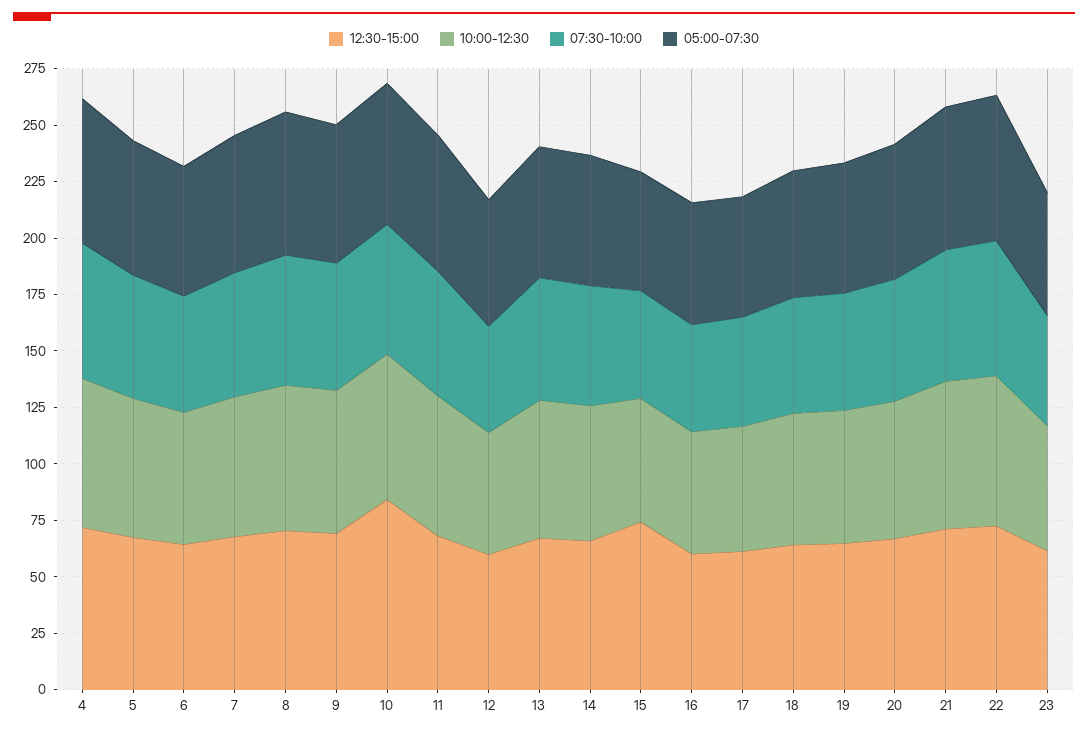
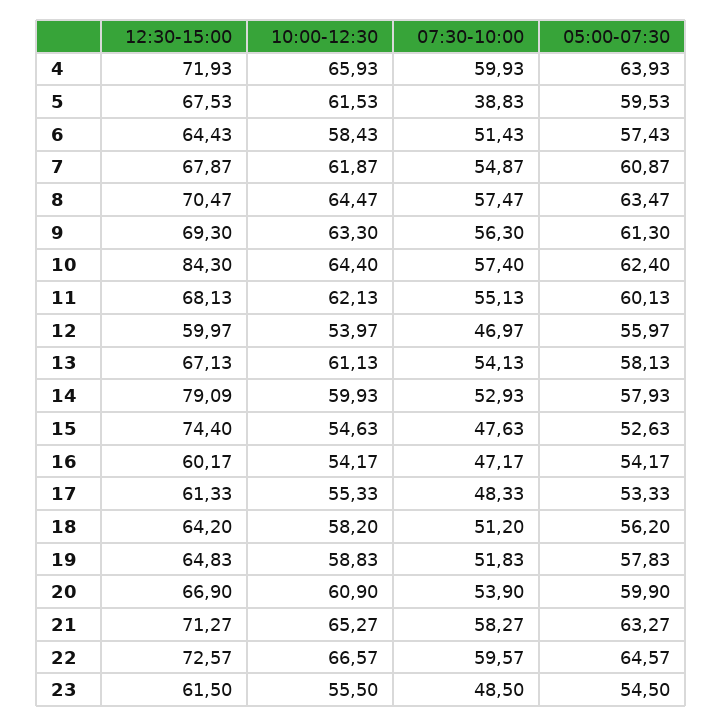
  {
    "12:30-15:00": {
      "4": 71.93,
      "5": 67.53,
      "6": 64.43,
      "7": 67.87,
      "8": 70.47,
      "9": 69.3,
      "10": 84.3,
      "11": 68.13,
      "12": 59.97,
      "13": 67.13,
-     "14": 65,
+     "14": 79.09,
      "15": 74.4,
      "16": 60.17,
      "17": 61.33,
      "18": 64.2,
      "19": 64.83,
      "20": 66.9,
      "21": 71.27,
      "22": 72.57,
      "23": 61.5
    },
    "10:00-12:30": {
      "4": 65.93,
      "5": 61.53,
      "6": 58.43,
      "7": 61.87,
      "8": 64.47,
      "9": 63.3,
      "10": 64.4,
      "11": 62.13,
      "12": 53.97,
      "13": 61.13,
      "14": 59.93,
      "15": 54.63,
      "16": 54.17,
      "17": 55.33,
      "18": 58.2,
      "19": 58.83,
      "20": 60.9,
      "21": 65.27,
      "22": 66.57,
      "23": 55.5
    },
    "07:30-10:00": {
      "4": 59.93,
-     "5": 55,
+     "5": 38.83,
      "6": 51.43,
      "7": 54.87,
      "8": 57.47,
      "9": 56.3,
      "10": 57.4,
      "11": 55.13,
      "12": 46.97,
      "13": 54.13,
      "14": 52.93,
      "15": 47.63,
      "16": 47.17,
      "17": 48.33,
      "18": 51.2,
      "19": 51.83,
      "20": 53.9,
      "21": 58.27,
      "22": 59.57,
      "23": 48.5
    },
    "05:00-07:30": {
      "4": 63.93,
      "5": 59.53,
      "6": 57.43,
      "7": 60.87,
      "8": 63.47,
      "9": 61.3,
      "10": 62.4,
      "11": 60.13,
      "12": 55.97,
      "13": 58.13,
      "14": 57.93,
      "15": 52.63,
      "16": 54.17,
      "17": 53.33,
      "18": 56.2,
      "19": 57.83,
      "20": 59.9,
      "21": 63.27,
      "22": 64.57,
      "23": 54.5
    }
  }

